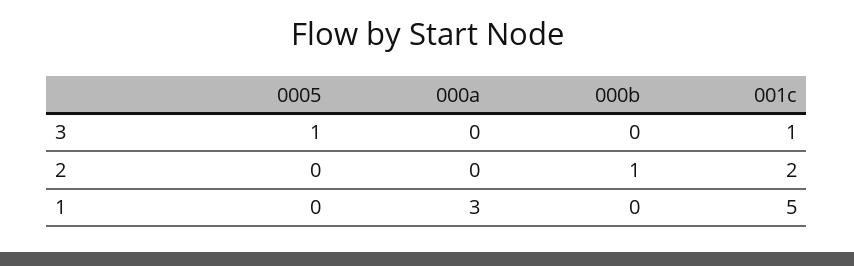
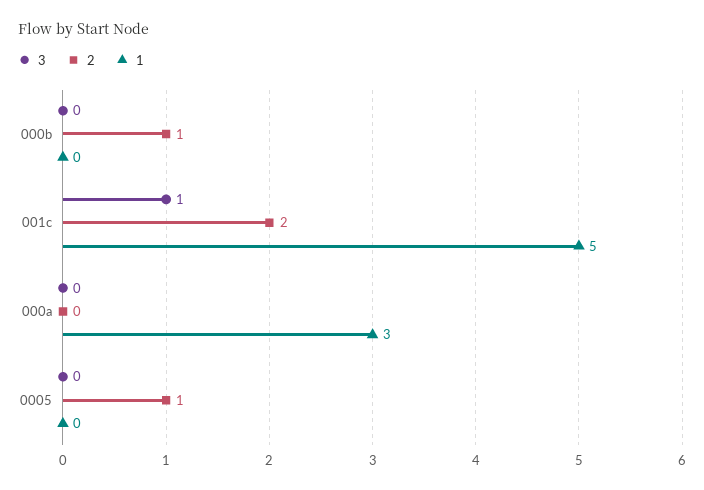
  {
    "3": {
-     "0005": 1,
+     "0005": 0,
      "000a": 0,
      "000b": 0,
      "001c": 1
    },
    "2": {
-     "0005": 0,
+     "0005": 1,
      "000a": 0,
      "000b": 1,
      "001c": 2
    },
    "1": {
      "0005": 0,
      "000a": 3,
      "000b": 0,
      "001c": 5
    }
  }

